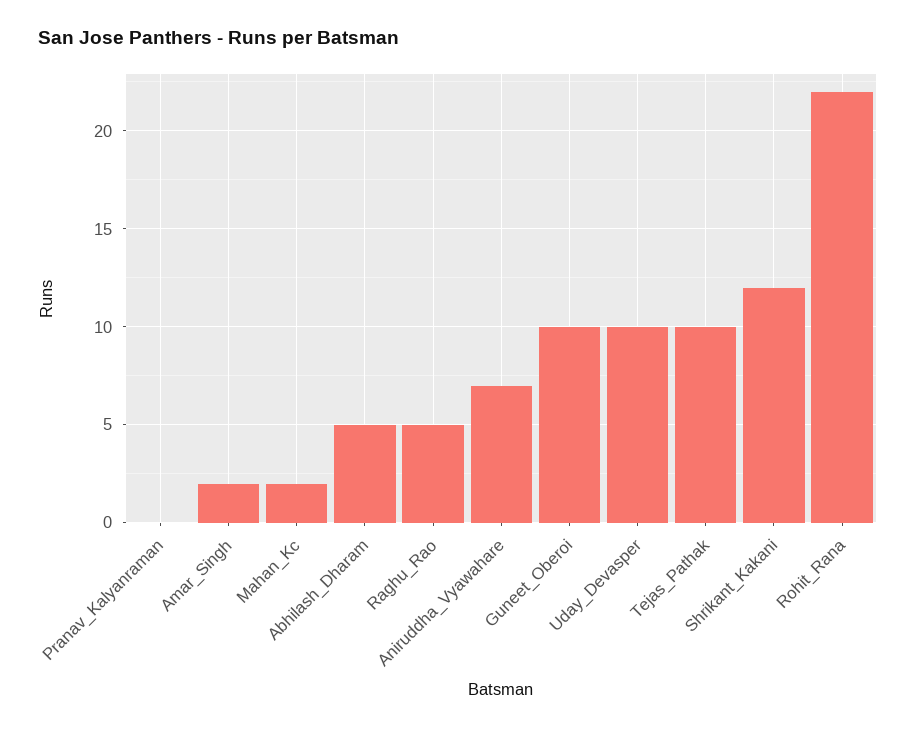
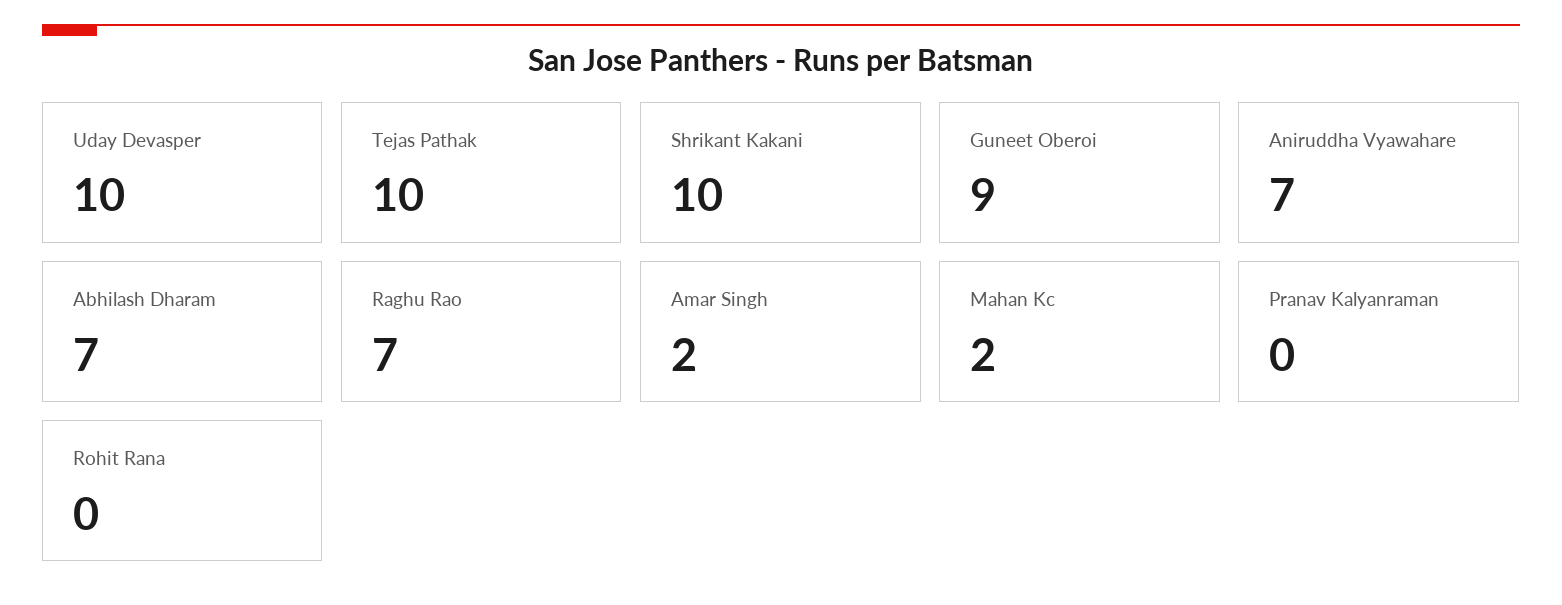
  {
    "Pranav_Kalyanraman": 0,
    "Amar_Singh": 2,
    "Mahan_Kc": 2,
-   "Abhilash_Dharam": 5,
+   "Abhilash_Dharam": 7,
-   "Raghu_Rao": 5,
+   "Raghu_Rao": 7,
    "Aniruddha_Vyawahare": 7,
-   "Guneet_Oberoi": 10,
+   "Guneet_Oberoi": 9,
    "Uday_Devasper": 10,
    "Tejas_Pathak": 10,
-   "Shrikant_Kakani": 12,
+   "Shrikant_Kakani": 10,
-   "Rohit_Rana": 22
+   "Rohit_Rana": 0
  }

